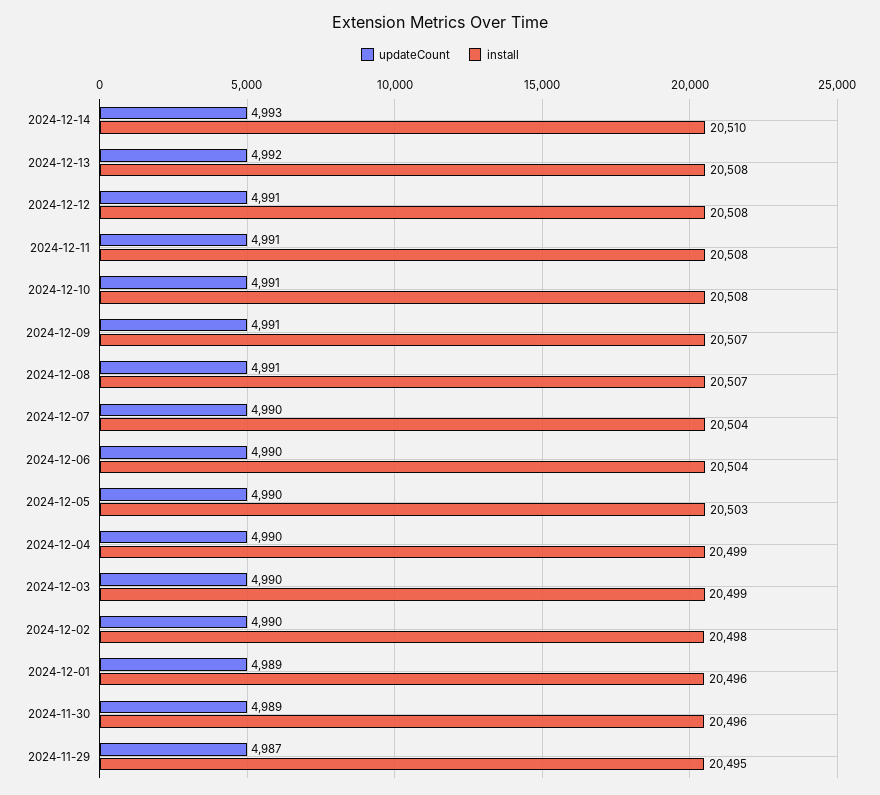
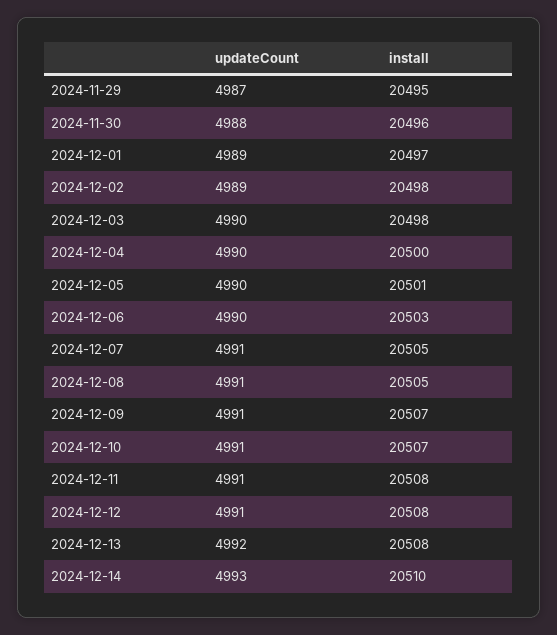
  {
    "updateCount": {
      "2024-12-14": 4993,
      "2024-12-13": 4992,
      "2024-12-12": 4991,
      "2024-12-11": 4991,
      "2024-12-10": 4991,
      "2024-12-09": 4991,
      "2024-12-08": 4991,
-     "2024-12-07": 4990,
+     "2024-12-07": 4991,
      "2024-12-06": 4990,
      "2024-12-05": 4990,
      "2024-12-04": 4990,
      "2024-12-03": 4990,
-     "2024-12-02": 4990,
+     "2024-12-02": 4989,
      "2024-12-01": 4989,
-     "2024-11-30": 4989,
+     "2024-11-30": 4988,
      "2024-11-29": 4987
    },
    "install": {
      "2024-12-14": 20510,
      "2024-12-13": 20508,
      "2024-12-12": 20508,
      "2024-12-11": 20508,
-     "2024-12-10": 20508,
+     "2024-12-10": 20507,
      "2024-12-09": 20507,
-     "2024-12-08": 20507,
+     "2024-12-08": 20505,
-     "2024-12-07": 20504,
+     "2024-12-07": 20505,
-     "2024-12-06": 20504,
+     "2024-12-06": 20503,
-     "2024-12-05": 20503,
+     "2024-12-05": 20501,
-     "2024-12-04": 20499,
+     "2024-12-04": 20500,
-     "2024-12-03": 20499,
+     "2024-12-03": 20498,
      "2024-12-02": 20498,
-     "2024-12-01": 20496,
+     "2024-12-01": 20497,
      "2024-11-30": 20496,
      "2024-11-29": 20495
    }
  }

